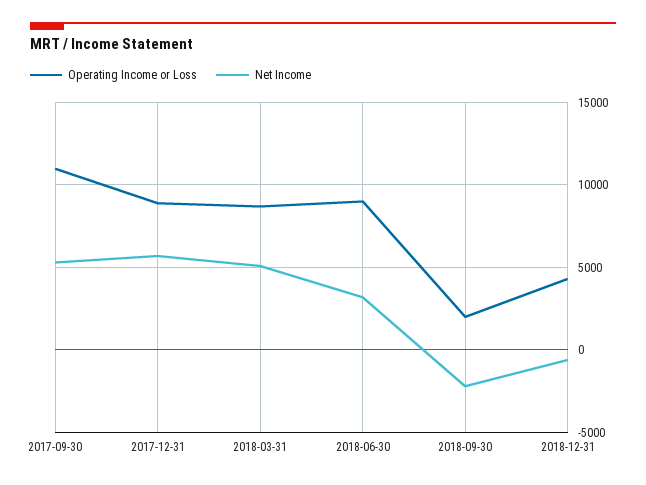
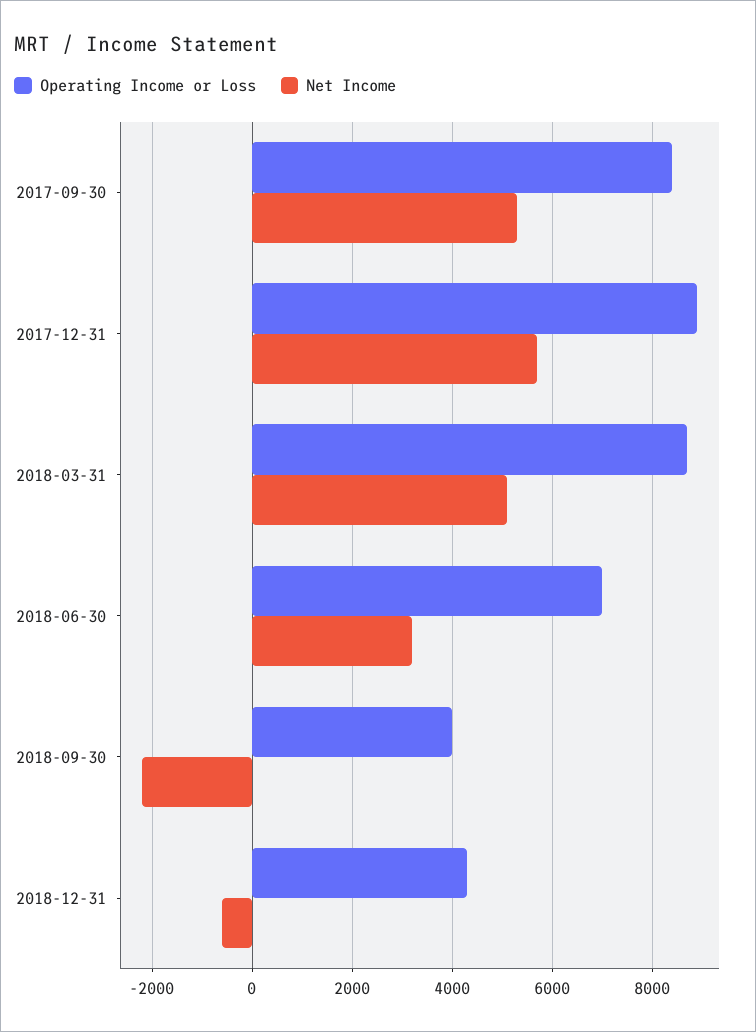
  {
    "Operating Income or Loss": {
-     "2017-09-30": 11000,
+     "2017-09-30": 8400,
      "2017-12-31": 9000,
      "2018-03-31": 8800,
-     "2018-06-30": 9000,
+     "2018-06-30": 7000,
-     "2018-09-30": 2000,
+     "2018-09-30": 4000,
      "2018-12-31": 4400
    },
    "Net Income": {
      "2017-09-30": 5400,
      "2017-12-31": 5800,
      "2018-03-31": 5200,
      "2018-06-30": 3200,
      "2018-09-30": -2200,
      "2018-12-31": -600
    }
  }

